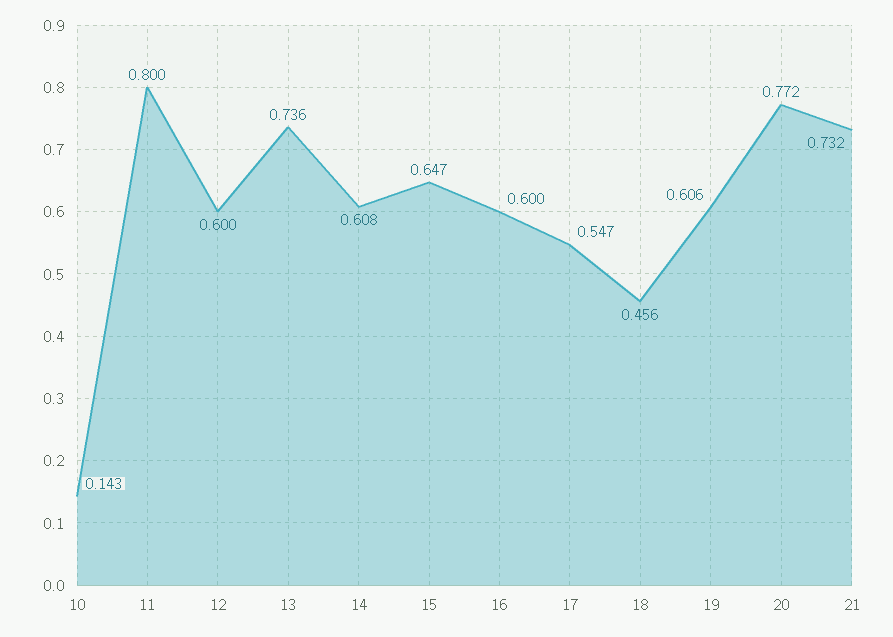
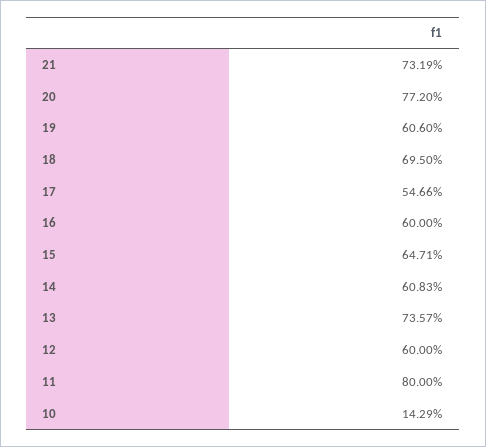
  {
    "10": 0.1429,
    "11": 0.8,
    "12": 0.6,
    "13": 0.7357,
    "14": 0.6083,
    "15": 0.6471,
    "16": 0.6,
    "17": 0.5466,
-   "18": 0.456,
+   "18": 0.695,
    "19": 0.606,
    "20": 0.772,
    "21": 0.7319
  }

